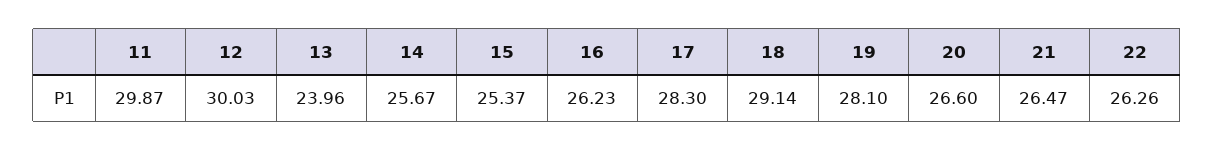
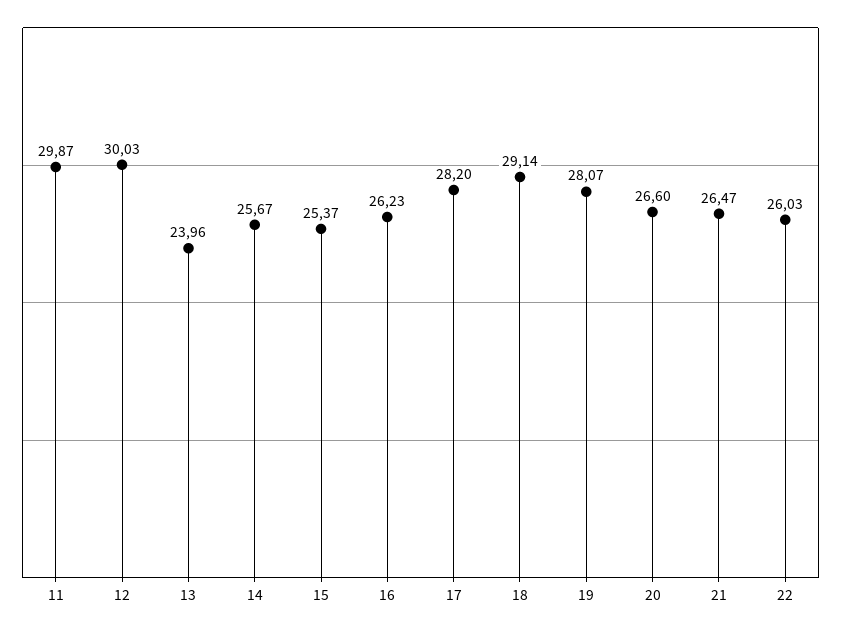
  {
    "11": 29.87,
    "12": 30.03,
    "13": 23.96,
    "14": 25.67,
    "15": 25.37,
    "16": 26.23,
-   "17": 28.3,
+   "17": 28.2,
    "18": 29.14,
-   "19": 28.1,
+   "19": 28.07,
    "20": 26.6,
    "21": 26.47,
-   "22": 26.26
+   "22": 26.03
  }

